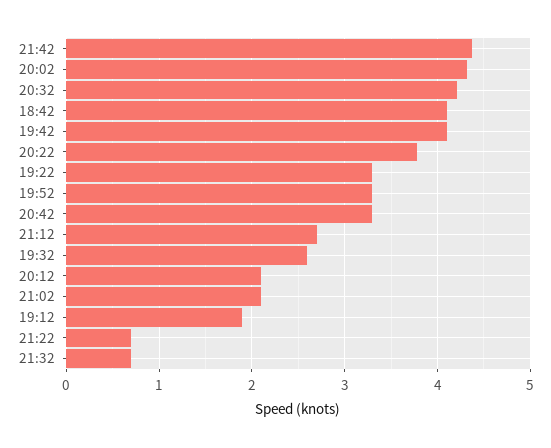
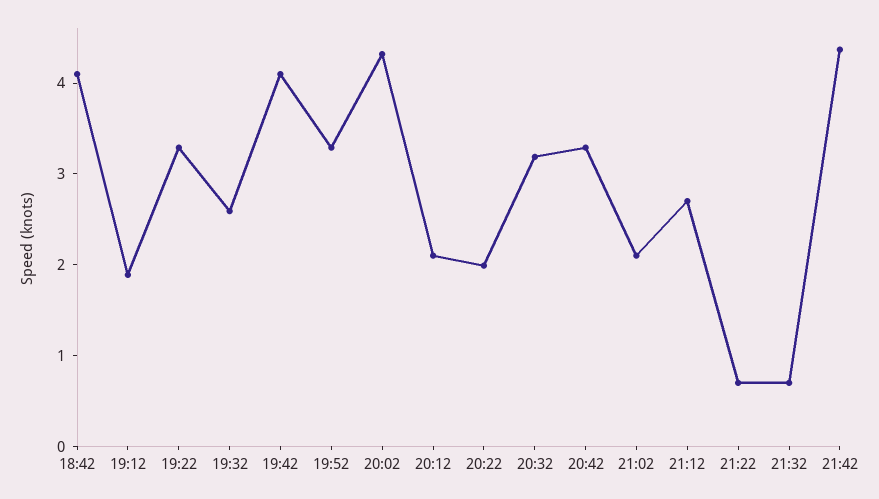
  {
    "21:42": 4.4,
    "20:02": 4.3,
-   "20:32": 4.2,
+   "20:32": 3.2,
    "18:42": 4.1,
    "19:42": 4.1,
-   "20:22": 3.8,
+   "20:22": 2,
    "19:22": 3.3,
    "19:52": 3.3,
    "20:42": 3.3,
    "21:12": 2.7,
    "19:32": 2.6,
    "20:12": 2.1,
    "21:02": 2.1,
    "19:12": 1.9,
    "21:22": 0.7,
    "21:32": 0.7
  }

